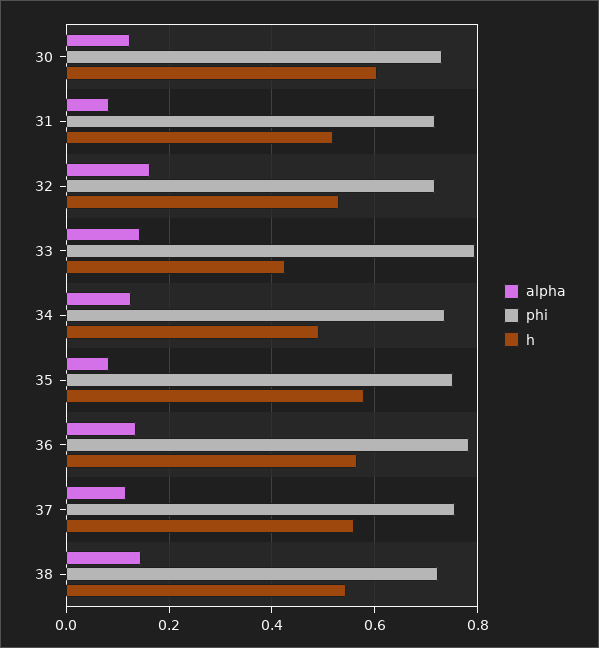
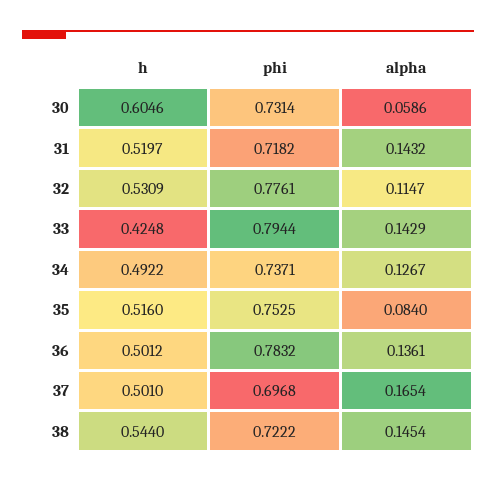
  {
    "alpha": {
-     "30": 0.12,
+     "30": 0.0586,
-     "31": 0.08,
+     "31": 0.1432,
-     "32": 0.16,
+     "32": 0.1147,
      "33": 0.1429,
      "34": 0.1267,
      "35": 0.084,
      "36": 0.1361,
-     "37": 0.12,
+     "37": 0.1654,
      "38": 0.1454
    },
    "phi": {
      "30": 0.7314,
      "31": 0.7182,
-     "32": 0.72,
+     "32": 0.7761,
      "33": 0.7944,
      "34": 0.7371,
      "35": 0.7525,
      "36": 0.7832,
-     "37": 0.76,
+     "37": 0.6968,
      "38": 0.7222
    },
    "h": {
      "30": 0.6046,
      "31": 0.5197,
      "32": 0.5309,
      "33": 0.4248,
      "34": 0.4922,
-     "35": 0.58,
+     "35": 0.516,
-     "36": 0.56,
+     "36": 0.5012,
-     "37": 0.56,
+     "37": 0.501,
      "38": 0.544
    }
  }

